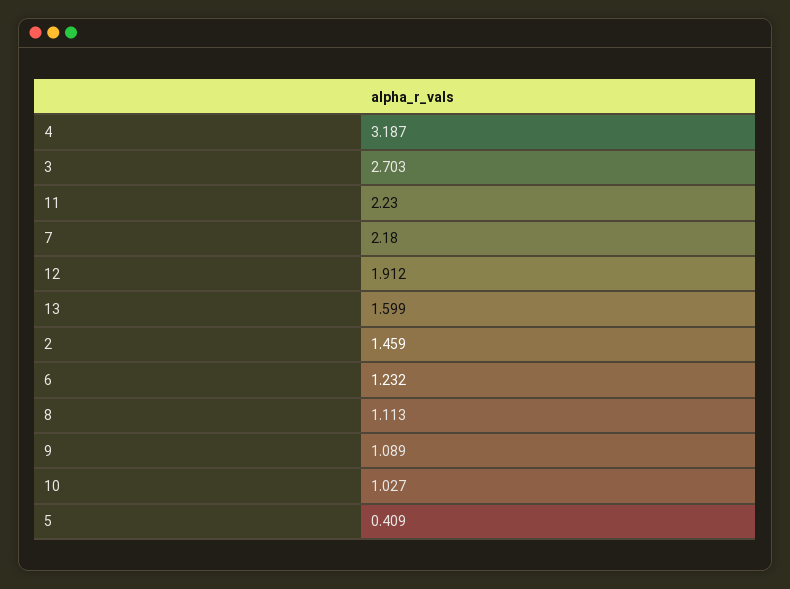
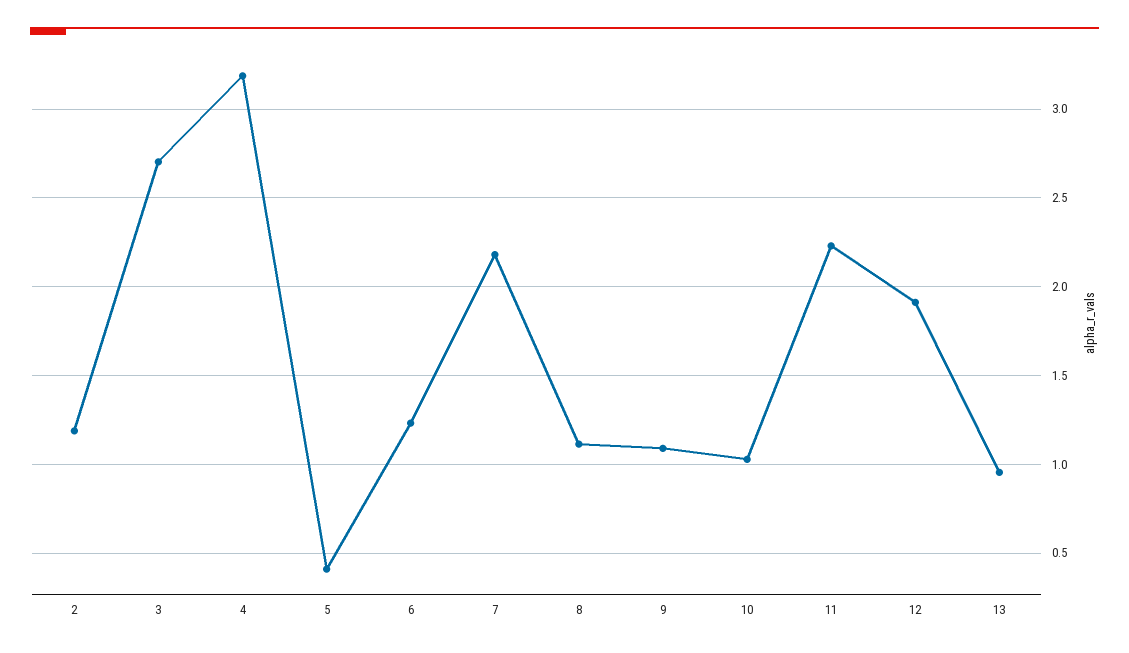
  {
    "4": 3.187,
    "3": 2.703,
    "11": 2.23,
    "7": 2.18,
    "12": 1.912,
-   "13": 1.599,
+   "13": 0.95,
-   "2": 1.459,
+   "2": 1.2,
    "6": 1.232,
    "8": 1.113,
    "9": 1.089,
    "10": 1.027,
    "5": 0.409
  }

